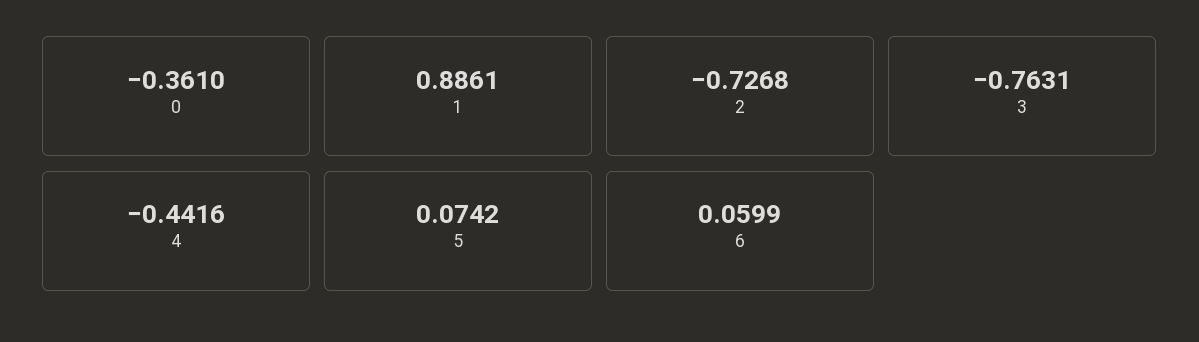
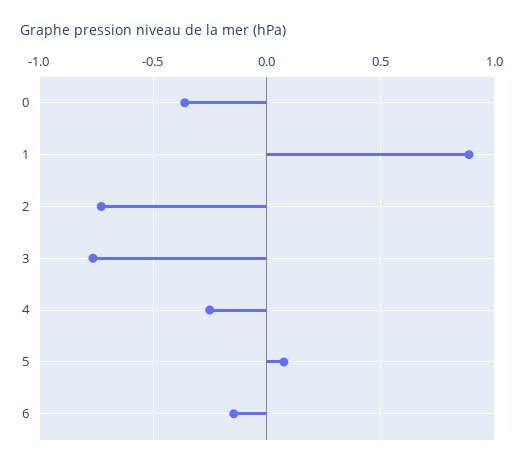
  {
    "0": -0.361,
    "1": 0.8861,
    "2": -0.7268,
    "3": -0.7631,
-   "4": -0.4416,
+   "4": -0.25,
    "5": 0.0742,
-   "6": 0.0599
+   "6": -0.15
  }

